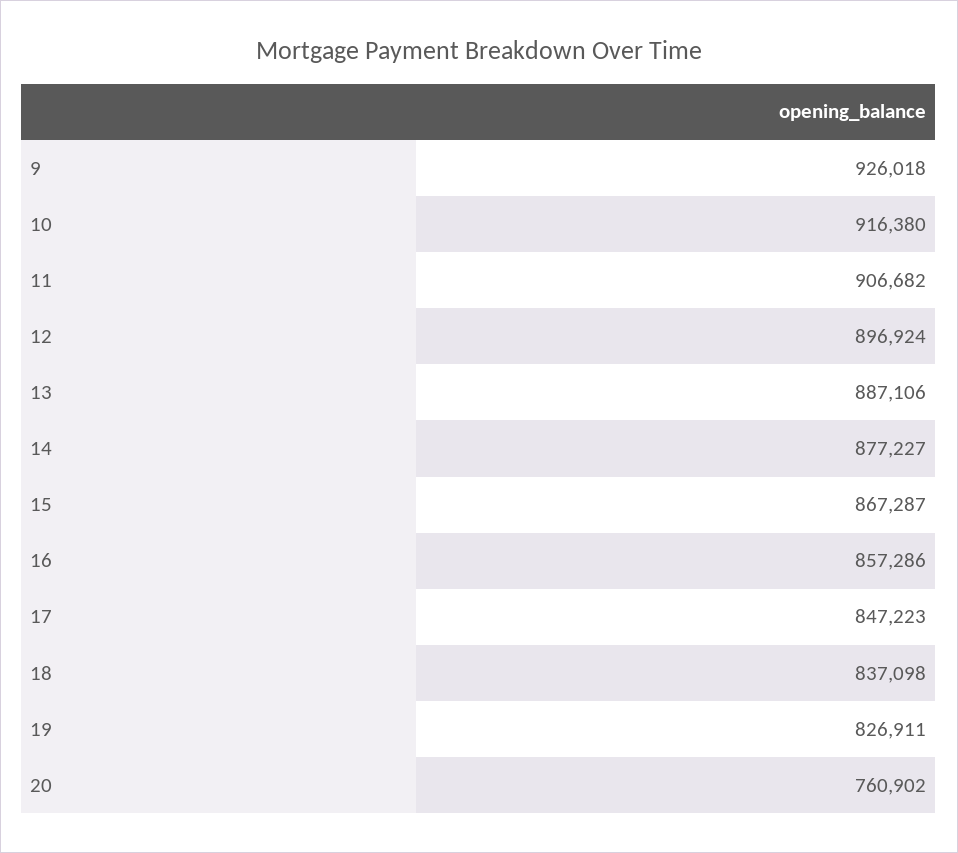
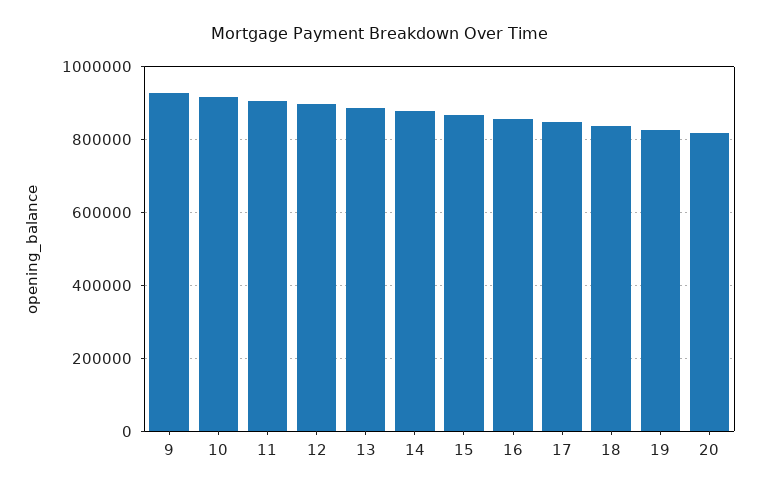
  {
    "9": 926018,
    "10": 916380,
    "11": 906682,
    "12": 896924,
    "13": 887106,
    "14": 877227,
    "15": 867287,
    "16": 857286,
    "17": 847223,
    "18": 837098,
    "19": 826911,
-   "20": 760902
+   "20": 820000
  }

